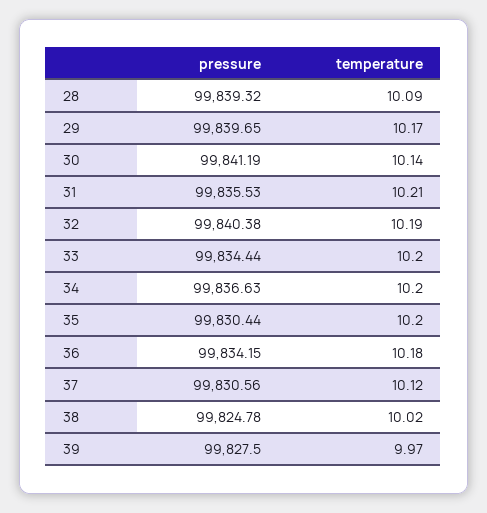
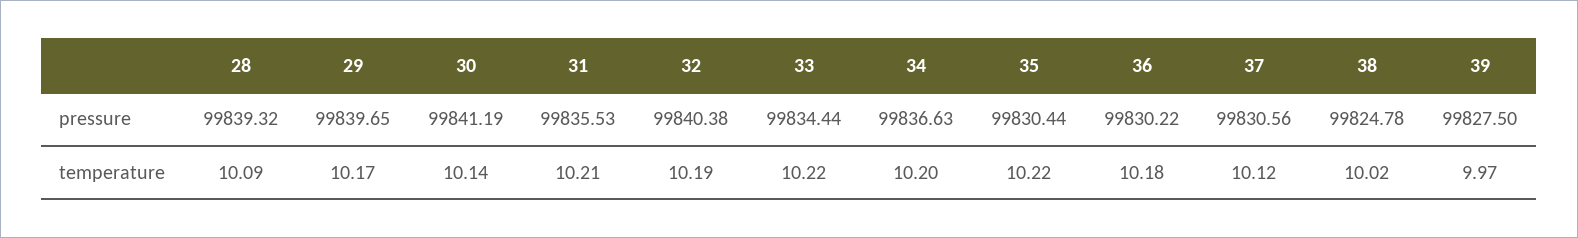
  {
    "pressure": {
      "28": 99839.32,
      "29": 99839.65,
      "30": 99841.19,
      "31": 99835.53,
      "32": 99840.38,
      "33": 99834.44,
      "34": 99836.63,
      "35": 99830.44,
-     "36": 99834.15,
+     "36": 99830.22,
      "37": 99830.56,
      "38": 99824.78,
      "39": 99827.5
    },
    "temperature": {
      "28": 10.09,
      "29": 10.17,
      "30": 10.14,
      "31": 10.21,
      "32": 10.19,
-     "33": 10.2,
+     "33": 10.22,
      "34": 10.2,
-     "35": 10.2,
+     "35": 10.22,
      "36": 10.18,
      "37": 10.12,
      "38": 10.02,
      "39": 9.97
    }
  }

